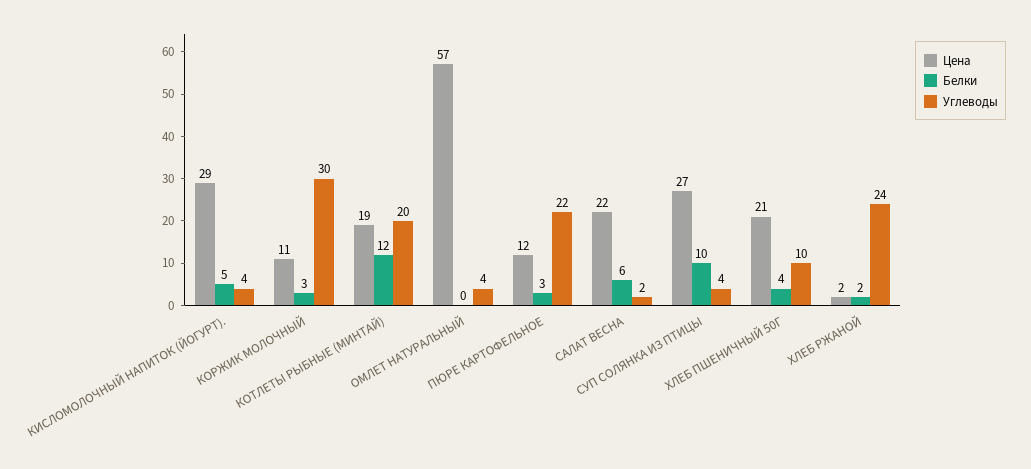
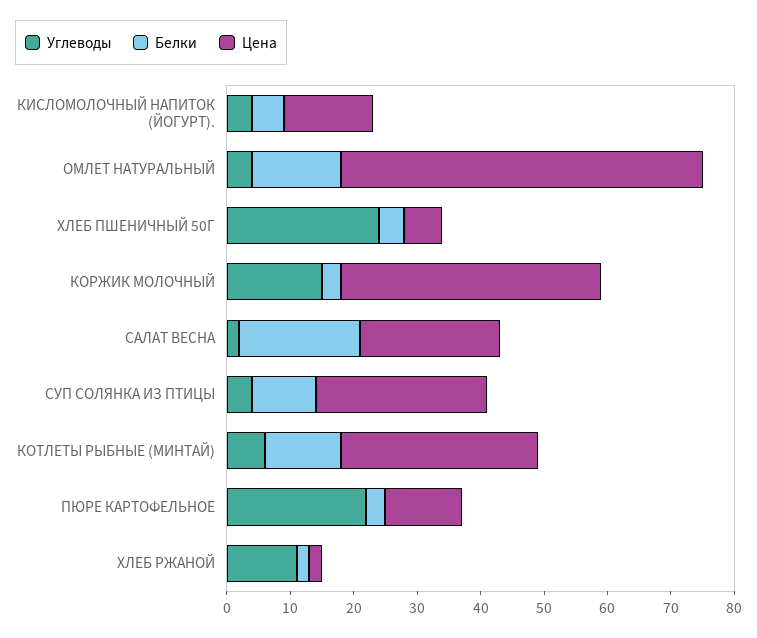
  {
    "Цена": {
-     "КИСЛОМОЛОЧНЫЙ НАПИТОК (ЙОГУРТ).": 29,
+     "КИСЛОМОЛОЧНЫЙ НАПИТОК (ЙОГУРТ).": 15,
-     "КОРЖИК МОЛОЧНЫЙ": 11,
+     "КОРЖИК МОЛОЧНЫЙ": 40,
-     "КОТЛЕТЫ РЫБНЫЕ (МИНТАЙ)": 19,
+     "КОТЛЕТЫ РЫБНЫЕ (МИНТАЙ)": 30,
      "ОМЛЕТ НАТУРАЛЬНЫЙ": 57,
      "ПЮРЕ КАРТОФЕЛЬНОЕ": 12,
      "САЛАТ ВЕСНА": 22,
      "СУП СОЛЯНКА ИЗ ПТИЦЫ": 27,
-     "ХЛЕБ ПШЕНИЧНЫЙ 50Г": 21,
+     "ХЛЕБ ПШЕНИЧНЫЙ 50Г": 5,
      "ХЛЕБ РЖАНОЙ": 2
    },
    "Белки": {
      "КИСЛОМОЛОЧНЫЙ НАПИТОК (ЙОГУРТ).": 5,
      "КОРЖИК МОЛОЧНЫЙ": 3,
      "КОТЛЕТЫ РЫБНЫЕ (МИНТАЙ)": 12,
-     "ОМЛЕТ НАТУРАЛЬНЫЙ": 0,
+     "ОМЛЕТ НАТУРАЛЬНЫЙ": 15,
      "ПЮРЕ КАРТОФЕЛЬНОЕ": 3,
-     "САЛАТ ВЕСНА": 6,
+     "САЛАТ ВЕСНА": 20,
      "СУП СОЛЯНКА ИЗ ПТИЦЫ": 10,
      "ХЛЕБ ПШЕНИЧНЫЙ 50Г": 4,
      "ХЛЕБ РЖАНОЙ": 2
    },
    "Углеводы": {
      "КИСЛОМОЛОЧНЫЙ НАПИТОК (ЙОГУРТ).": 4,
-     "КОРЖИК МОЛОЧНЫЙ": 30,
+     "КОРЖИК МОЛОЧНЫЙ": 15,
-     "КОТЛЕТЫ РЫБНЫЕ (МИНТАЙ)": 20,
+     "КОТЛЕТЫ РЫБНЫЕ (МИНТАЙ)": 5,
      "ОМЛЕТ НАТУРАЛЬНЫЙ": 4,
      "ПЮРЕ КАРТОФЕЛЬНОЕ": 22,
      "САЛАТ ВЕСНА": 2,
      "СУП СОЛЯНКА ИЗ ПТИЦЫ": 4,
-     "ХЛЕБ ПШЕНИЧНЫЙ 50Г": 10,
+     "ХЛЕБ ПШЕНИЧНЫЙ 50Г": 25,
-     "ХЛЕБ РЖАНОЙ": 24
+     "ХЛЕБ РЖАНОЙ": 10
    }
  }

